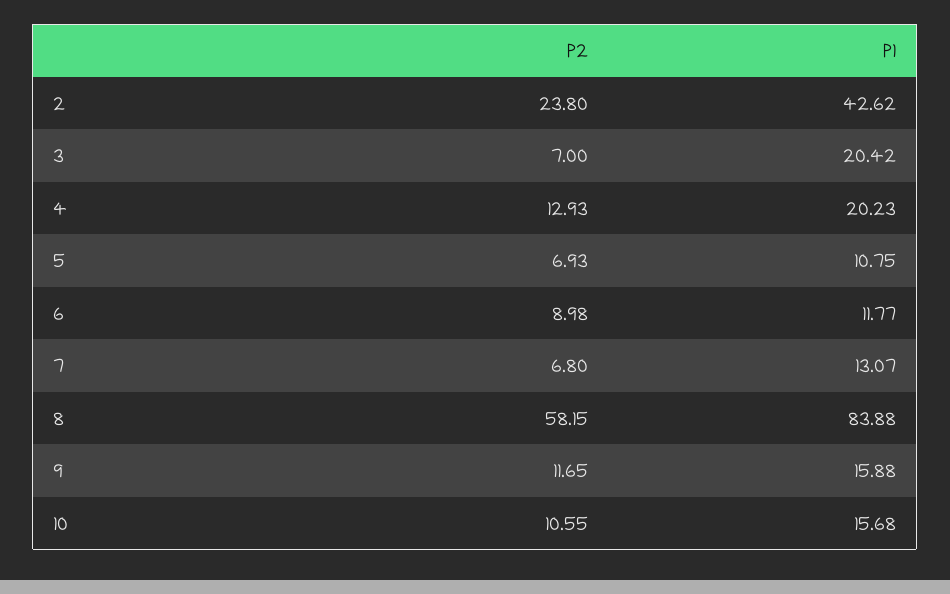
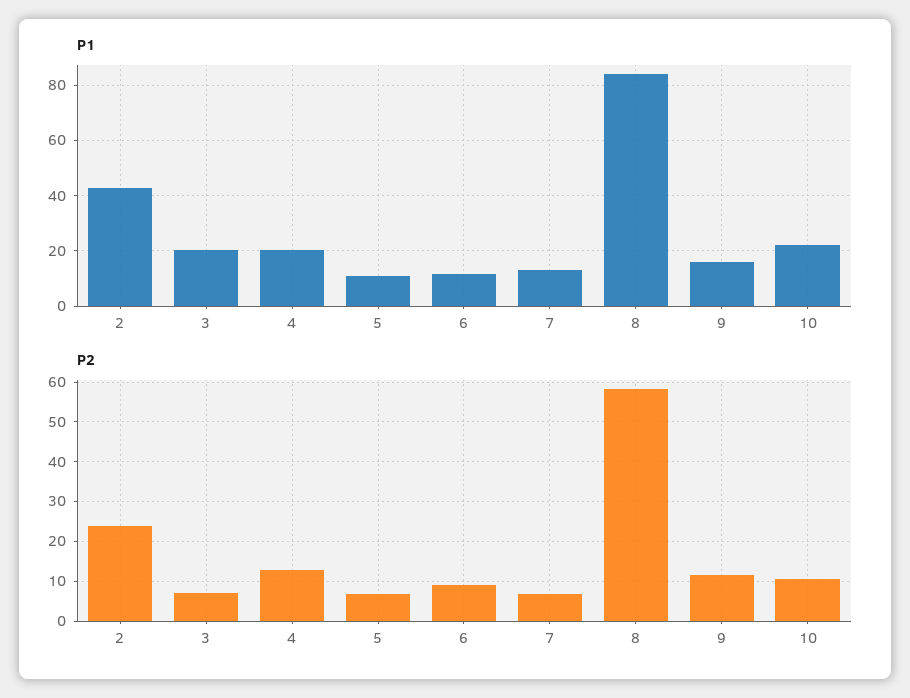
  {
    "P2": {
      "2": 23.8,
      "3": 7,
      "4": 12.93,
      "5": 6.93,
      "6": 8.98,
      "7": 6.8,
      "8": 58.15,
      "9": 11.65,
      "10": 10.55
    },
    "P1": {
      "2": 42.62,
      "3": 20.42,
      "4": 20.23,
      "5": 10.75,
      "6": 11.77,
      "7": 13.07,
      "8": 83.88,
      "9": 15.88,
-     "10": 15.68
+     "10": 22.5
    }
  }

